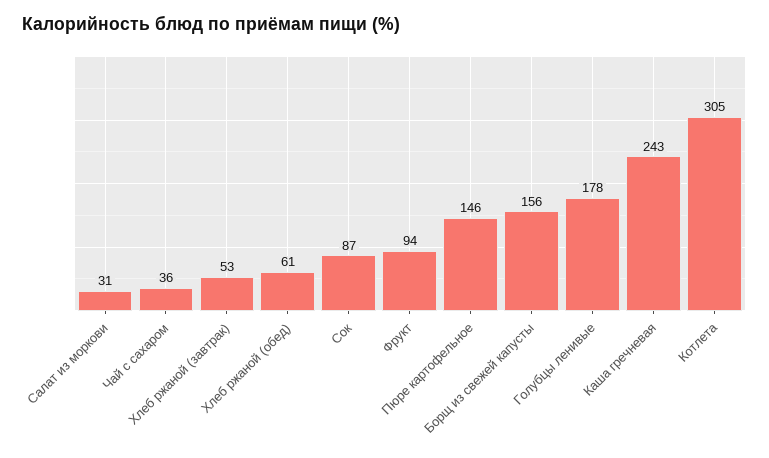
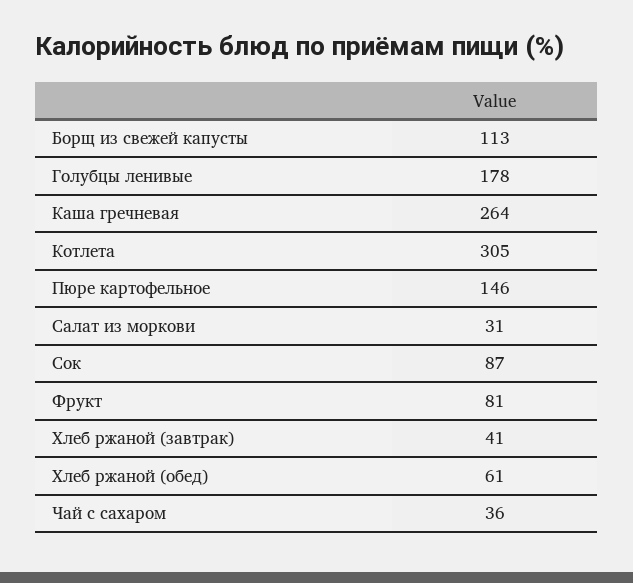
  {
    "Салат из моркови": 31,
    "Чай с сахаром": 36,
-   "Хлеб ржаной (завтрак)": 53,
+   "Хлеб ржаной (завтрак)": 41,
    "Хлеб ржаной (обед)": 61,
    "Сок": 87,
-   "Фрукт": 94,
+   "Фрукт": 81,
    "Пюре картофельное": 146,
-   "Борщ из свежей капусты": 156,
+   "Борщ из свежей капусты": 113,
    "Голубцы ленивые": 178,
-   "Каша гречневая": 243,
+   "Каша гречневая": 264,
    "Котлета": 305
  }

